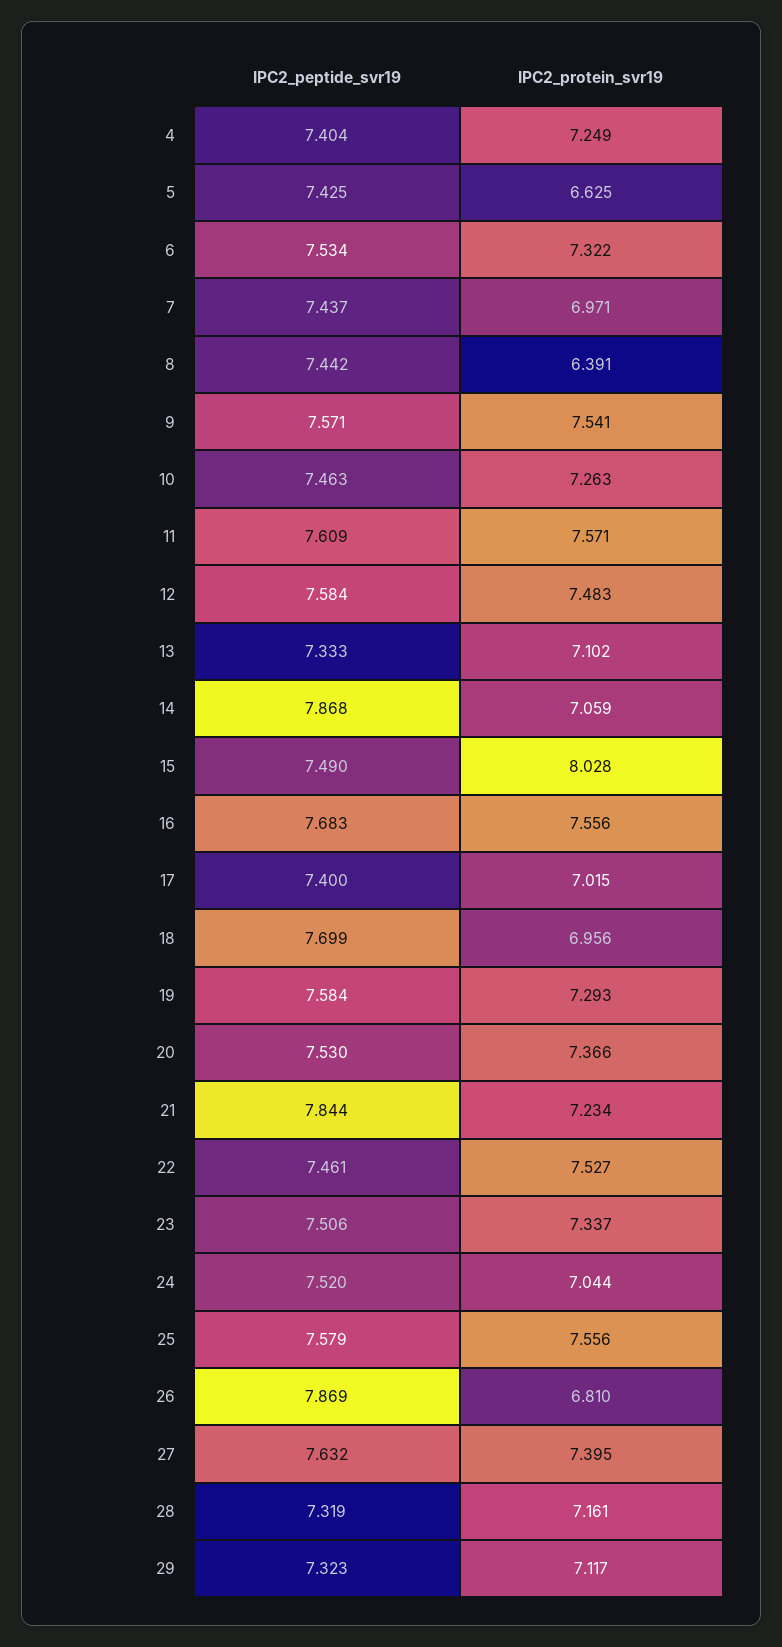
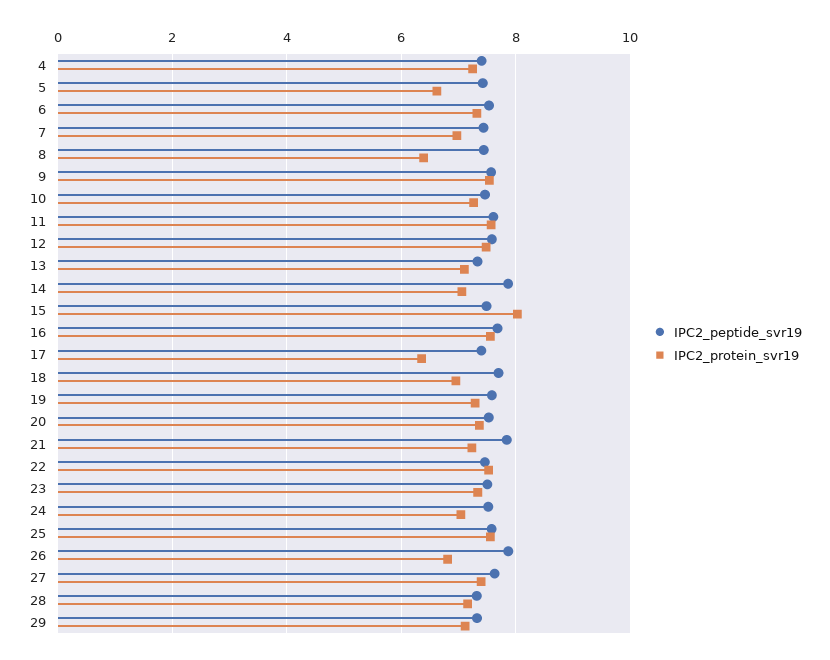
  {
    "IPC2_peptide_svr19": {
      "4": 7.404,
      "5": 7.425,
      "6": 7.534,
      "7": 7.437,
      "8": 7.442,
      "9": 7.571,
      "10": 7.463,
      "11": 7.609,
      "12": 7.584,
      "13": 7.333,
      "14": 7.868,
      "15": 7.49,
      "16": 7.683,
      "17": 7.4,
      "18": 7.699,
      "19": 7.584,
      "20": 7.53,
      "21": 7.844,
      "22": 7.461,
      "23": 7.506,
      "24": 7.52,
      "25": 7.579,
      "26": 7.869,
      "27": 7.632,
      "28": 7.319,
      "29": 7.323
    },
    "IPC2_protein_svr19": {
      "4": 7.249,
      "5": 6.625,
      "6": 7.322,
      "7": 6.971,
      "8": 6.391,
      "9": 7.541,
      "10": 7.263,
      "11": 7.571,
      "12": 7.483,
      "13": 7.102,
      "14": 7.059,
      "15": 8.028,
      "16": 7.556,
-     "17": 7.015,
+     "17": 6.4,
      "18": 6.956,
      "19": 7.293,
      "20": 7.366,
      "21": 7.234,
      "22": 7.527,
      "23": 7.337,
      "24": 7.044,
      "25": 7.556,
      "26": 6.81,
      "27": 7.395,
      "28": 7.161,
      "29": 7.117
    }
  }

